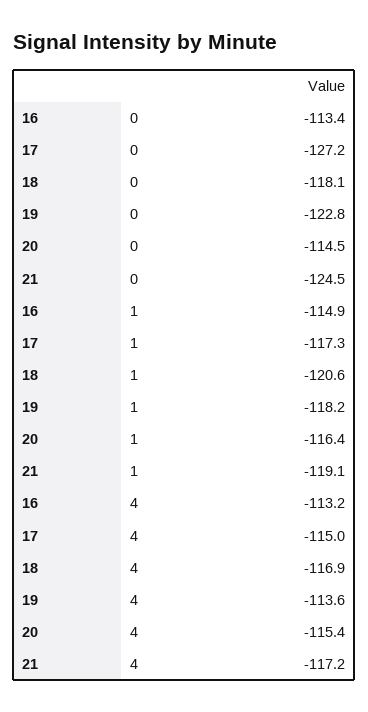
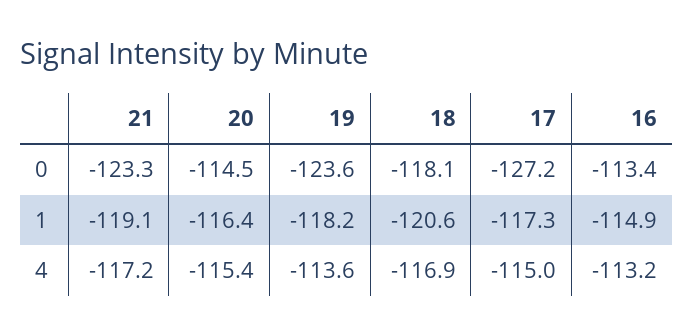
  {
    "16": {
      "0": -113.4,
      "1": -114.9,
      "4": -113.2
    },
    "17": {
      "0": -127.2,
      "1": -117.3,
      "4": -115
    },
    "18": {
      "0": -118.1,
      "1": -120.6,
      "4": -116.9
    },
    "19": {
-     "0": -122.8,
+     "0": -123.6,
      "1": -118.2,
      "4": -113.6
    },
    "20": {
      "0": -114.5,
      "1": -116.4,
      "4": -115.4
    },
    "21": {
-     "0": -124.5,
+     "0": -123.3,
      "1": -119.1,
      "4": -117.2
    }
  }

